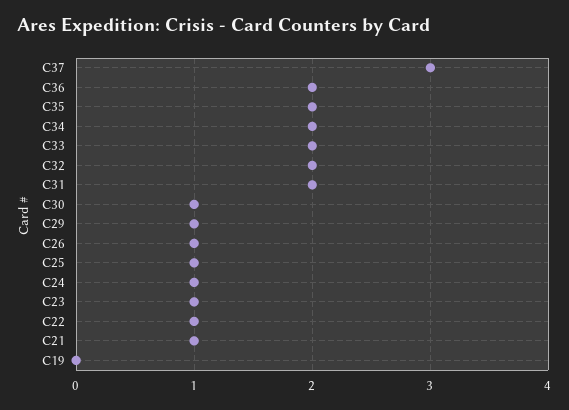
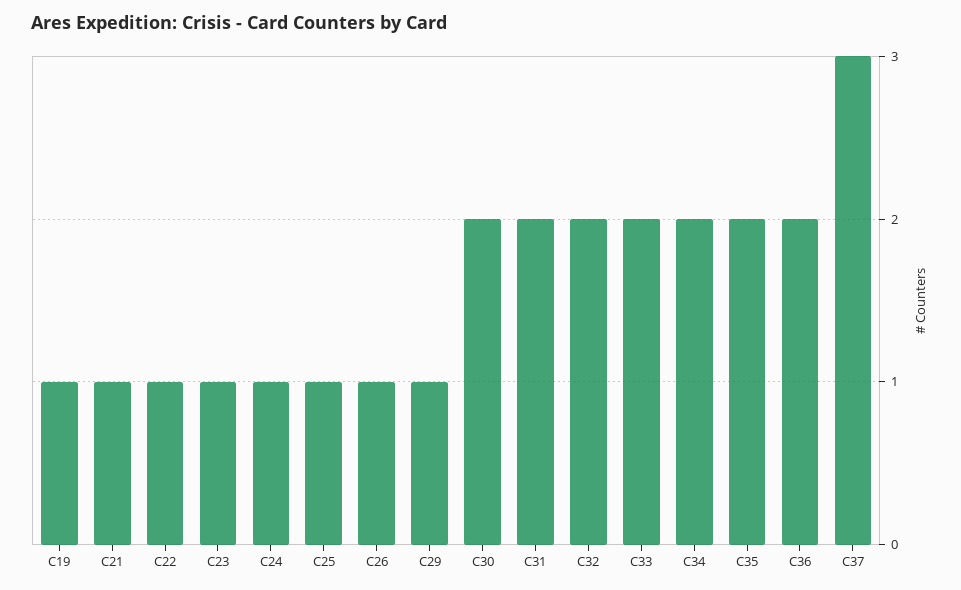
  {
    "C37": 3,
    "C36": 2,
    "C35": 2,
    "C34": 2,
    "C33": 2,
    "C32": 2,
    "C31": 2,
-   "C30": 1,
+   "C30": 2,
    "C29": 1,
    "C26": 1,
    "C25": 1,
    "C24": 1,
    "C23": 1,
    "C22": 1,
    "C21": 1,
-   "C19": 0
+   "C19": 1
  }

